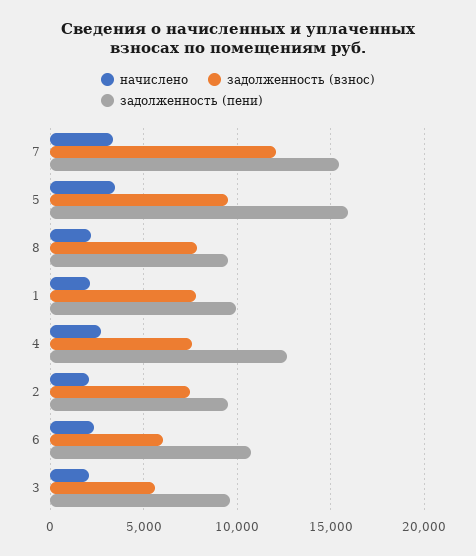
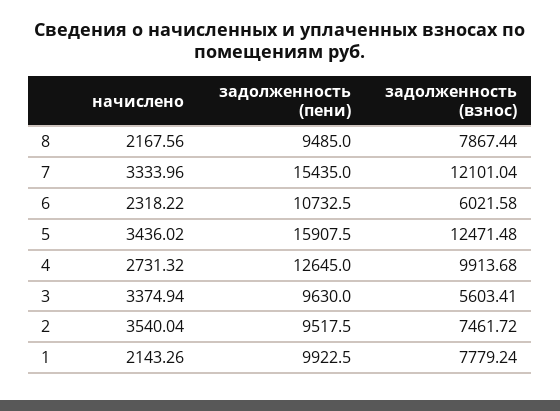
  {
    "начислено": {
      "7": 3333.96,
      "5": 3436.02,
      "8": 2167.56,
      "1": 2143.26,
      "4": 2731.32,
-     "2": 2000,
+     "2": 3540.04,
      "6": 2318.22,
-     "3": 2000
+     "3": 3374.94
    },
    "задолженность (взнос)": {
      "7": 12101.04,
-     "5": 9500,
+     "5": 12471.48,
      "8": 7867.44,
      "1": 7779.24,
-     "4": 7500,
+     "4": 9913.68,
      "2": 7461.72,
      "6": 6021.58,
      "3": 5603.41
    },
    "задолженность (пени)": {
      "7": 15435,
      "5": 15907.5,
      "8": 9485,
      "1": 9922.5,
      "4": 12645,
      "2": 9517.5,
      "6": 10732.5,
      "3": 9630
    }
  }

